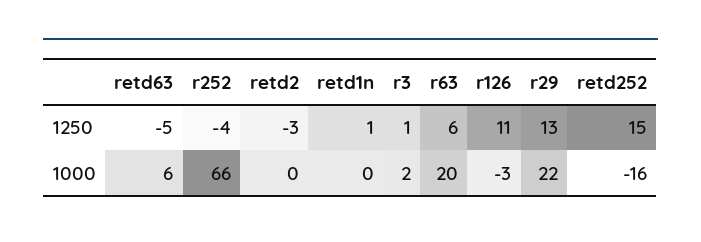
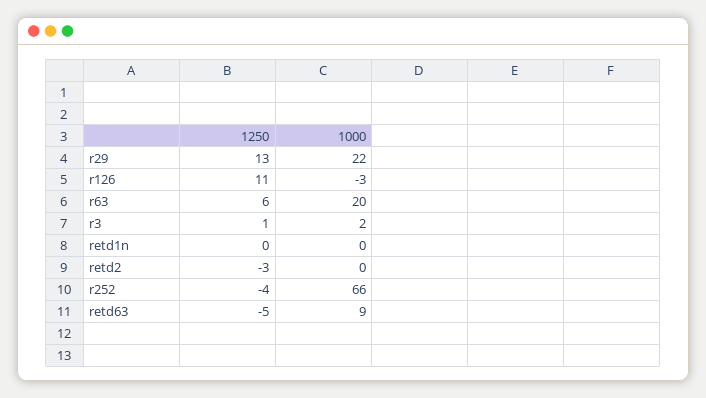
  {
    "retd63": {
      "1250": -5,
-     "1000": 6
+     "1000": 9
    },
    "r252": {
      "1250": -4,
      "1000": 66
    },
    "retd2": {
      "1250": -3,
      "1000": 0
    },
    "retd1n": {
-     "1250": 1,
+     "1250": 0,
      "1000": 0
    },
    "r3": {
      "1250": 1,
      "1000": 2
    },
    "r63": {
      "1250": 6,
      "1000": 20
    },
    "r126": {
      "1250": 11,
      "1000": -3
    },
    "r29": {
      "1250": 13,
      "1000": 22
-   },
+   }
-   "retd252": {
-     "1250": 15,
-     "1000": -16
-   }
  }

